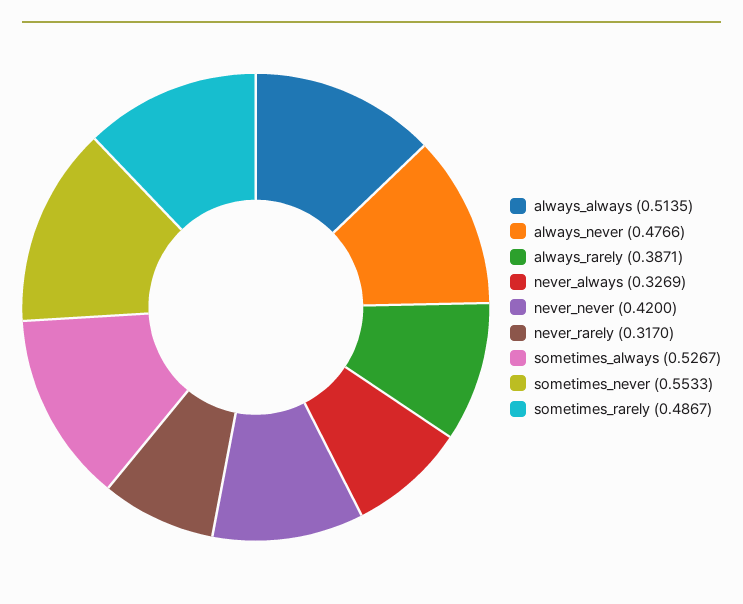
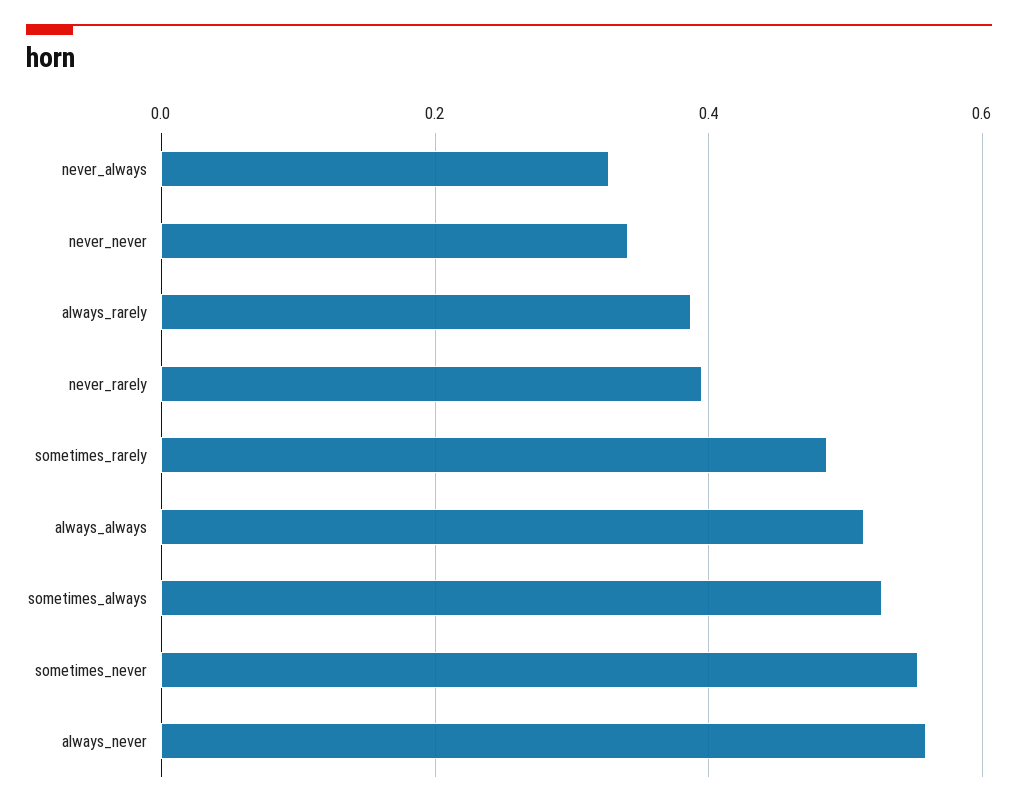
  {
    "always_always": 0.5135,
-   "always_never": 0.4766,
+   "always_never": 0.56,
    "always_rarely": 0.3871,
    "never_always": 0.3269,
-   "never_never": 0.42,
+   "never_never": 0.34,
-   "never_rarely": 0.317,
+   "never_rarely": 0.4,
    "sometimes_always": 0.5267,
    "sometimes_never": 0.5533,
    "sometimes_rarely": 0.4867
  }

